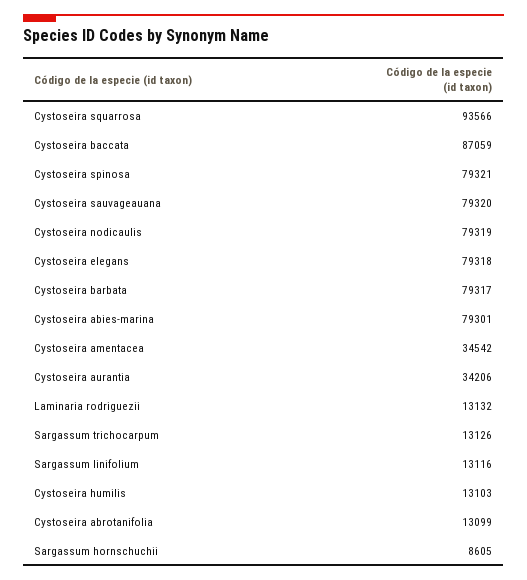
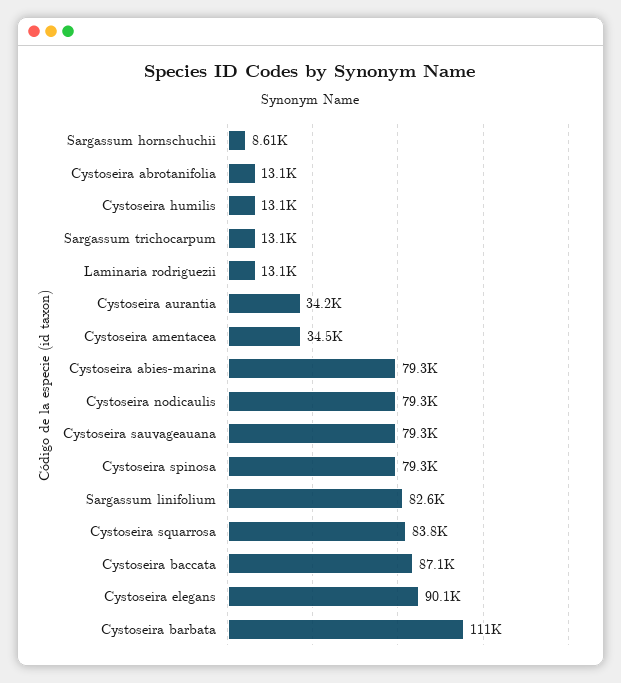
  {
-   "Cystoseira squarrosa": 93566,
+   "Cystoseira squarrosa": 83800,
    "Cystoseira baccata": 87059,
    "Cystoseira spinosa": 79321,
    "Cystoseira sauvageauana": 79320,
    "Cystoseira nodicaulis": 79319,
-   "Cystoseira elegans": 79318,
+   "Cystoseira elegans": 90100,
-   "Cystoseira barbata": 79317,
+   "Cystoseira barbata": 111000,
    "Cystoseira abies-marina": 79301,
    "Cystoseira amentacea": 34542,
    "Cystoseira aurantia": 34206,
    "Laminaria rodriguezii": 13132,
    "Sargassum trichocarpum": 13126,
-   "Sargassum linifolium": 13116,
+   "Sargassum linifolium": 82600,
    "Cystoseira humilis": 13103,
    "Cystoseira abrotanifolia": 13099,
    "Sargassum hornschuchii": 8605
  }

